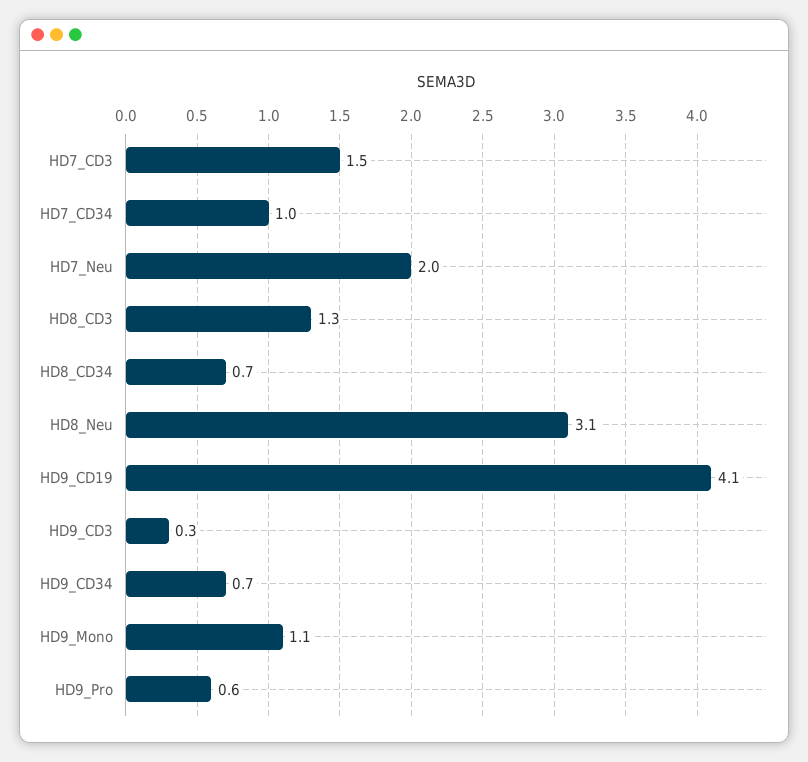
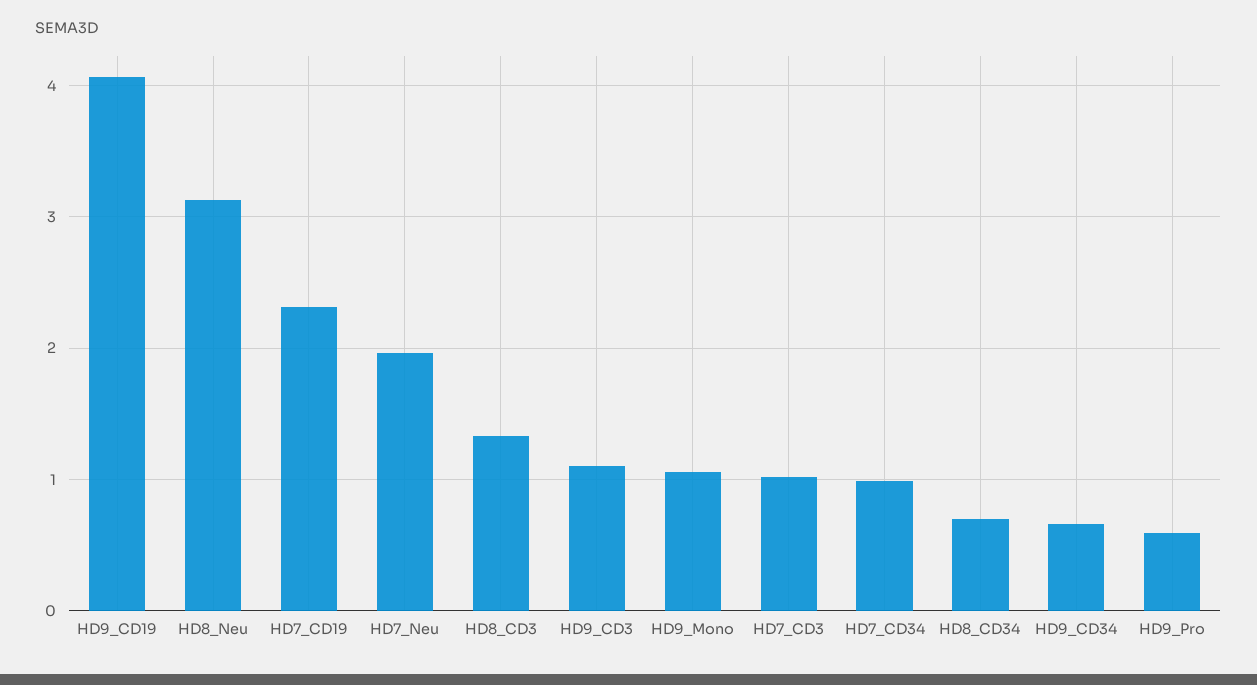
  {
-   "HD7_CD3": 1.5,
+   "HD7_CD3": 1,
    "HD7_CD34": 1,
    "HD7_Neu": 2,
    "HD8_CD3": 1.3,
    "HD8_CD34": 0.7,
    "HD8_Neu": 3.1,
    "HD9_CD19": 4.1,
-   "HD9_CD3": 0.3,
+   "HD9_CD3": 1.1,
    "HD9_CD34": 0.7,
    "HD9_Mono": 1.1,
-   "HD9_Pro": 0.6
+   "HD9_Pro": 0.6,
+   "HD7_CD19": 2.3
  }

